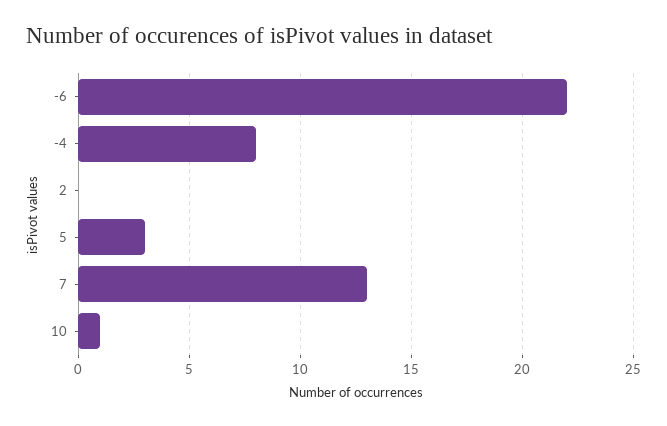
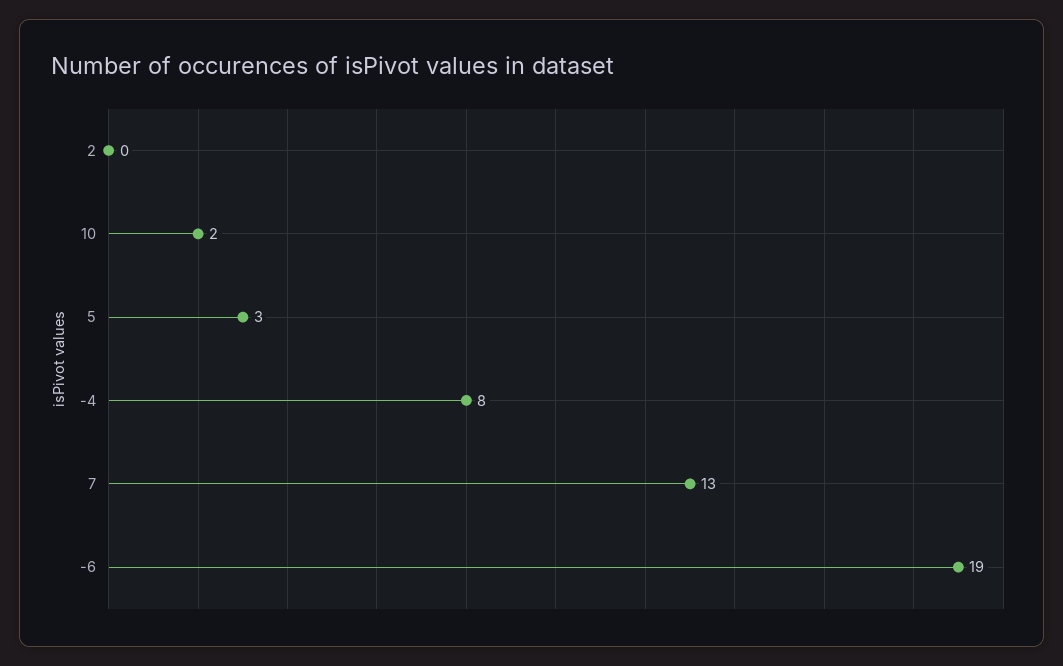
  {
-   "-6": 22,
+   "-6": 19,
    "-4": 8,
    "2": 0,
    "5": 3,
    "7": 13,
-   "10": 1
+   "10": 2
  }

